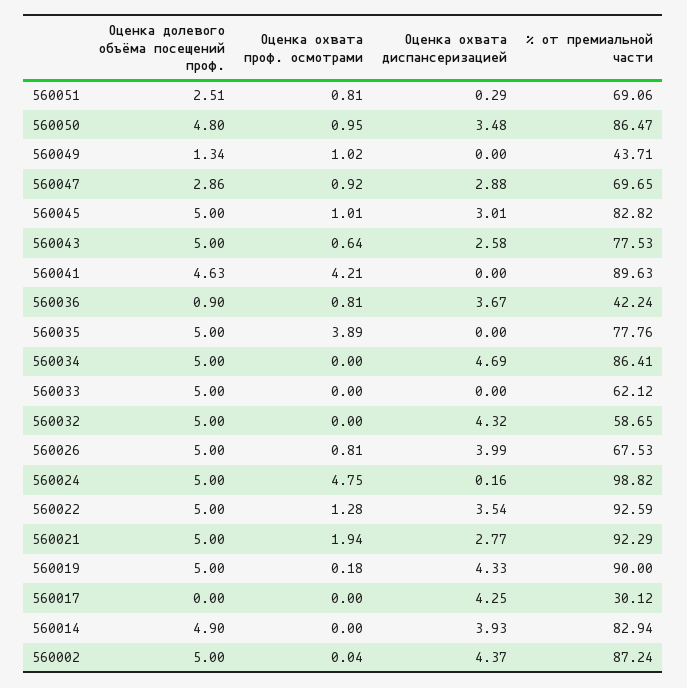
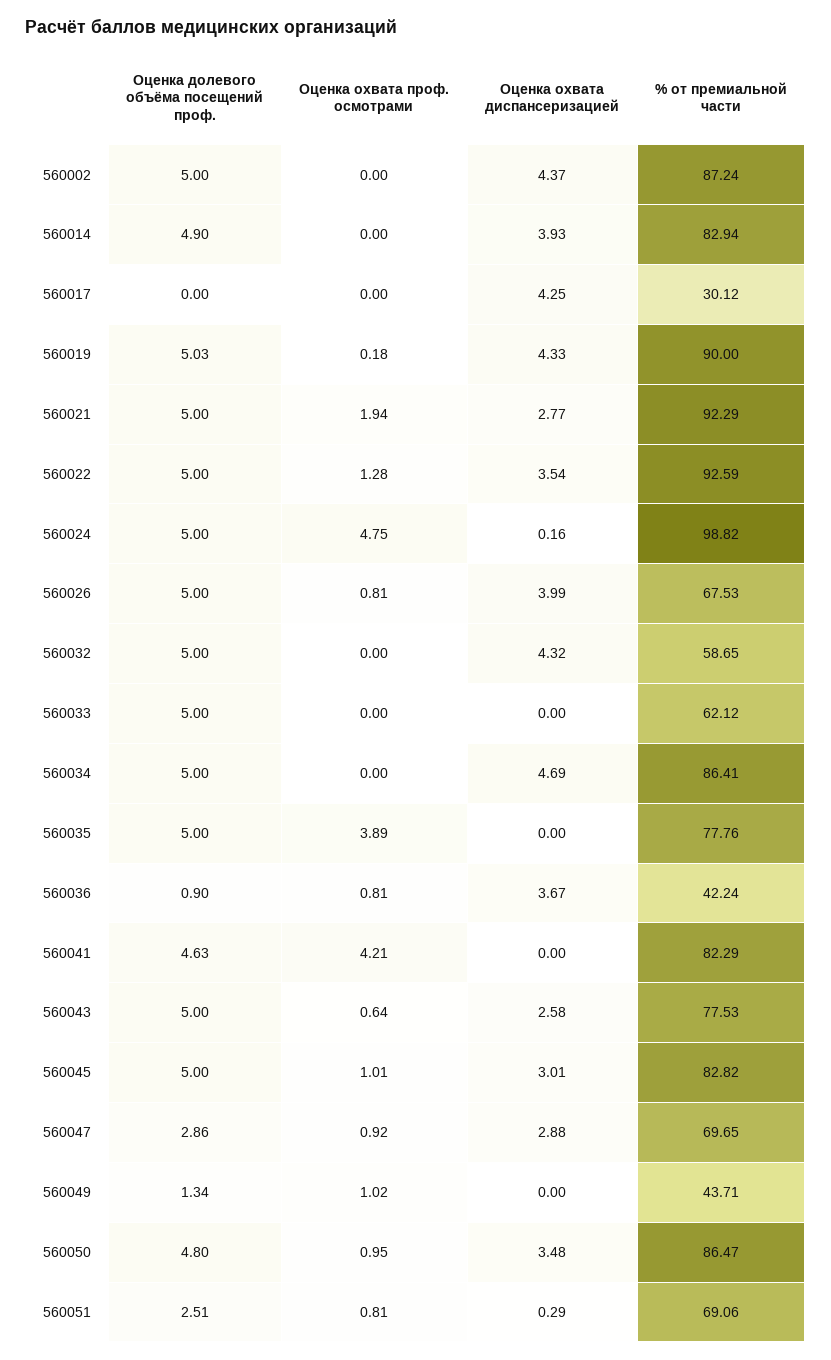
  {
    "Оценка долевого объёма посещений проф.": {
      "560051": 2.51,
      "560050": 4.8,
      "560049": 1.34,
      "560047": 2.86,
      "560045": 5,
      "560043": 5,
      "560041": 4.63,
      "560036": 0.9,
      "560035": 5,
      "560034": 5,
      "560033": 5,
      "560032": 5,
      "560026": 5,
      "560024": 5,
      "560022": 5,
      "560021": 5,
-     "560019": 5,
+     "560019": 5.03,
      "560017": 0,
      "560014": 4.9,
      "560002": 5
    },
    "Оценка охвата проф. осмотрами": {
      "560051": 0.81,
      "560050": 0.95,
      "560049": 1.02,
      "560047": 0.92,
      "560045": 1.01,
      "560043": 0.64,
      "560041": 4.21,
      "560036": 0.81,
      "560035": 3.89,
      "560034": 0,
      "560033": 0,
      "560032": 0,
      "560026": 0.81,
      "560024": 4.75,
      "560022": 1.28,
      "560021": 1.94,
      "560019": 0.18,
      "560017": 0,
      "560014": 0,
-     "560002": 0.04
+     "560002": 0
    },
    "Оценка охвата диспансеризацией": {
      "560051": 0.29,
      "560050": 3.48,
      "560049": 0,
      "560047": 2.88,
      "560045": 3.01,
      "560043": 2.58,
      "560041": 0,
      "560036": 3.67,
      "560035": 0,
      "560034": 4.69,
      "560033": 0,
      "560032": 4.32,
      "560026": 3.99,
      "560024": 0.16,
      "560022": 3.54,
      "560021": 2.77,
      "560019": 4.33,
      "560017": 4.25,
      "560014": 3.93,
      "560002": 4.37
    },
    "% от премиальной части": {
      "560051": 69.06,
      "560050": 86.47,
      "560049": 43.71,
      "560047": 69.65,
      "560045": 82.82,
      "560043": 77.53,
-     "560041": 89.63,
+     "560041": 82.29,
      "560036": 42.24,
      "560035": 77.76,
      "560034": 86.41,
      "560033": 62.12,
      "560032": 58.65,
      "560026": 67.53,
      "560024": 98.82,
      "560022": 92.59,
      "560021": 92.29,
      "560019": 90,
      "560017": 30.12,
      "560014": 82.94,
      "560002": 87.24
    }
  }

